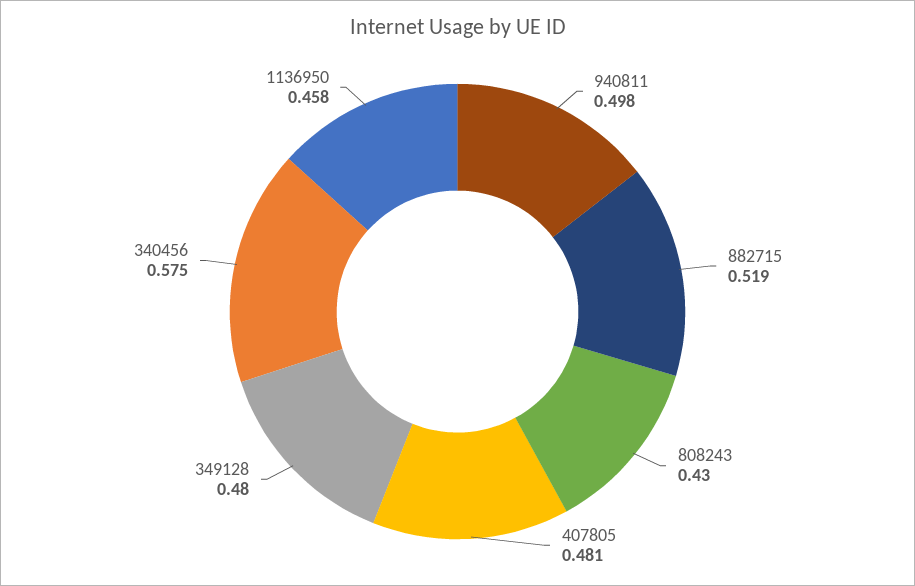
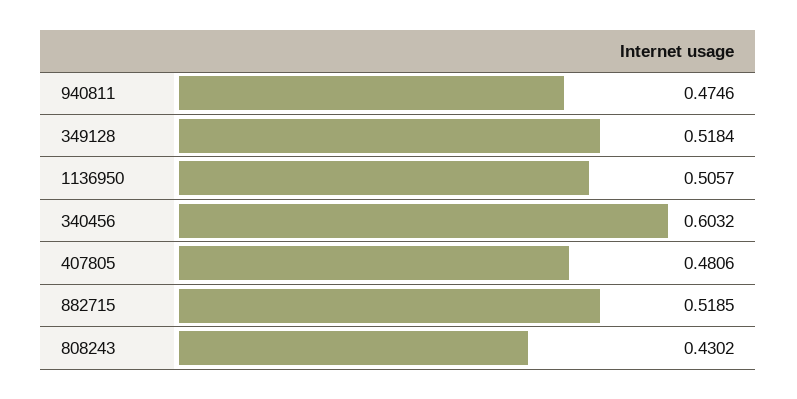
  {
-   "940811": 0.498,
+   "940811": 0.4746,
    "882715": 0.5185,
    "808243": 0.4302,
    "407805": 0.4806,
-   "349128": 0.48,
+   "349128": 0.5184,
-   "340456": 0.575,
+   "340456": 0.6032,
-   "1136950": 0.458
+   "1136950": 0.5057
  }

